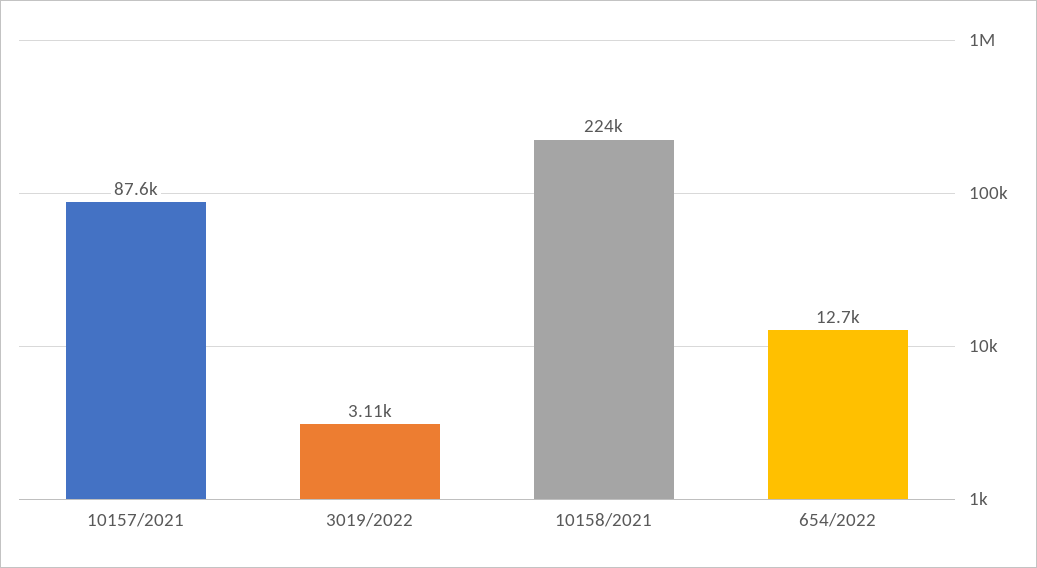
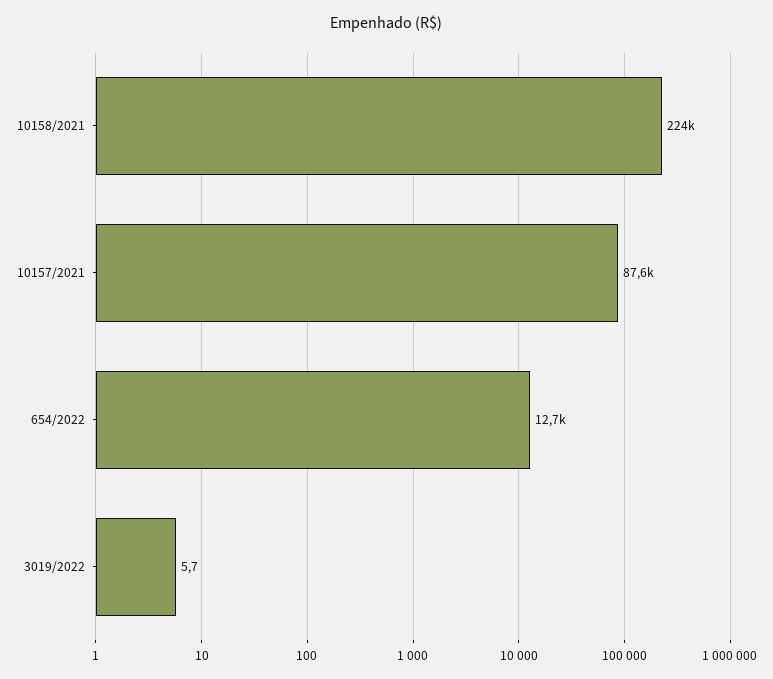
  {
    "10157/2021": 87600,
-   "3019/2022": 3110,
+   "3019/2022": 5.7,
    "10158/2021": 224000,
    "654/2022": 12700
  }

